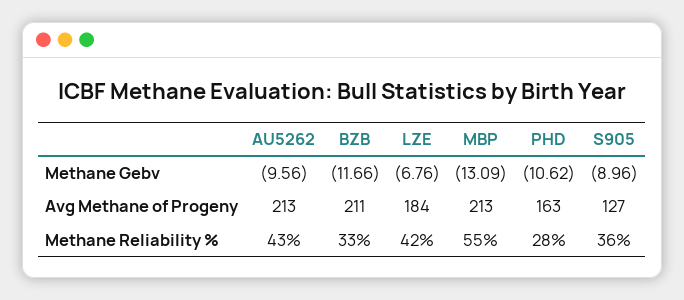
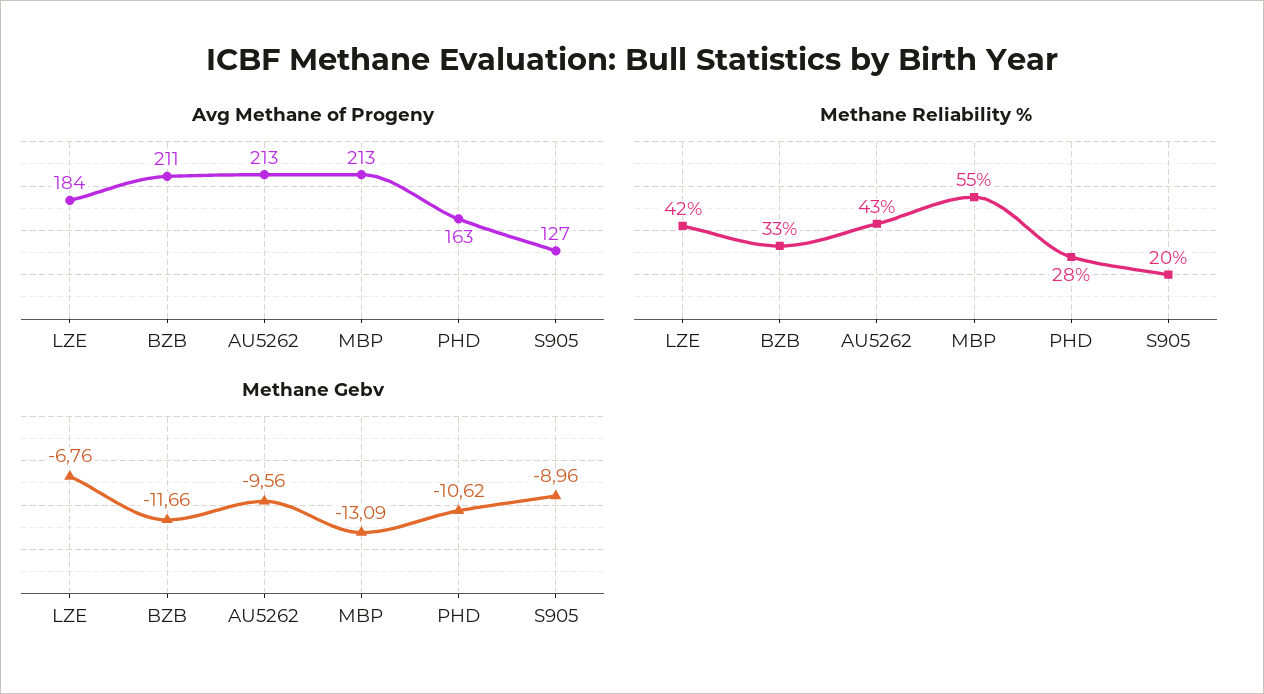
  {
    "Methane Gebv": {
      "AU5262": -9.56,
      "BZB": -11.66,
      "LZE": -6.76,
      "MBP": -13.09,
      "PHD": -10.62,
      "S905": -8.96
    },
    "Avg Methane of Progeny": {
      "AU5262": 213,
      "BZB": 211,
      "LZE": 184,
      "MBP": 213,
      "PHD": 163,
      "S905": 127
    },
    "Methane Reliability %": {
      "AU5262": 43,
      "BZB": 33,
      "LZE": 42,
      "MBP": 55,
      "PHD": 28,
-     "S905": 36
+     "S905": 20
    }
  }

